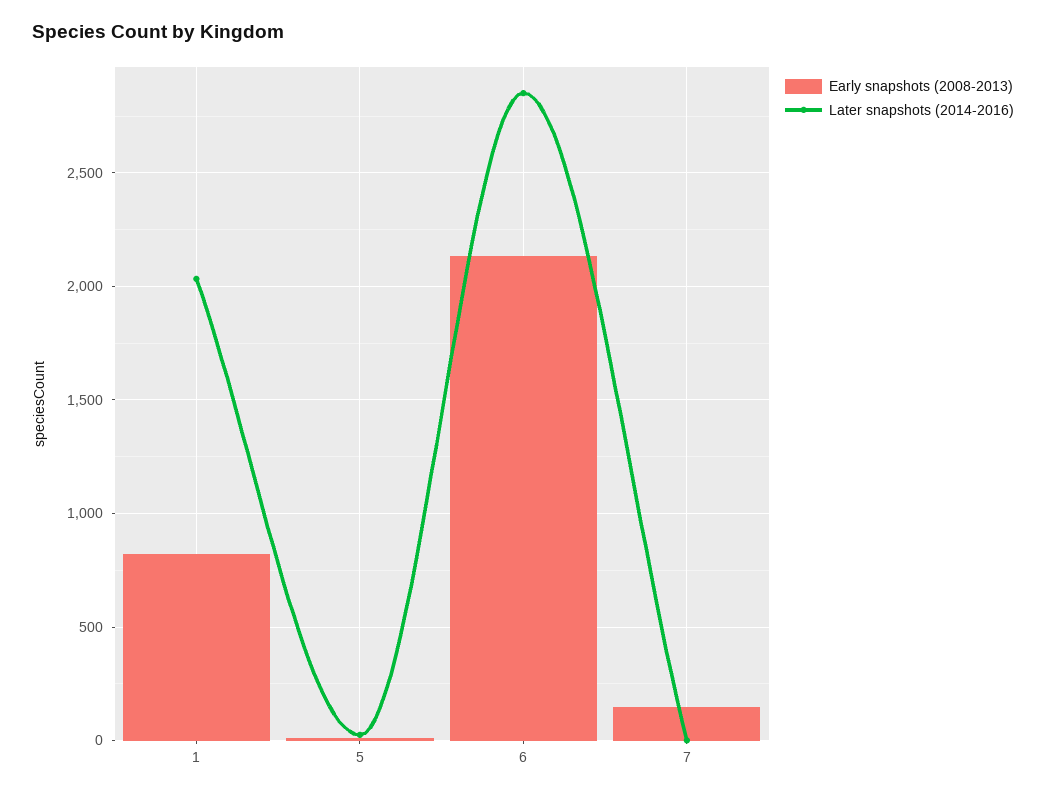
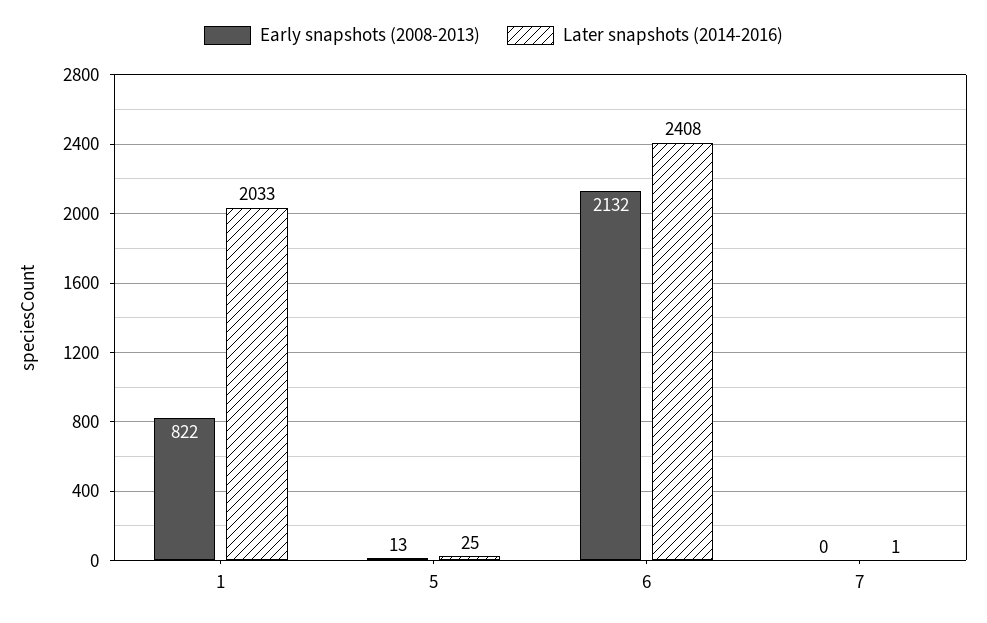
  {
    "Early snapshots (2008-2013)": {
      "1": 822,
      "5": 13,
      "6": 2132,
-     "7": 150
+     "7": 0
    },
    "Later snapshots (2014-2016)": {
      "1": 2033,
      "5": 25,
-     "6": 2850,
+     "6": 2408,
      "7": 1
    }
  }

